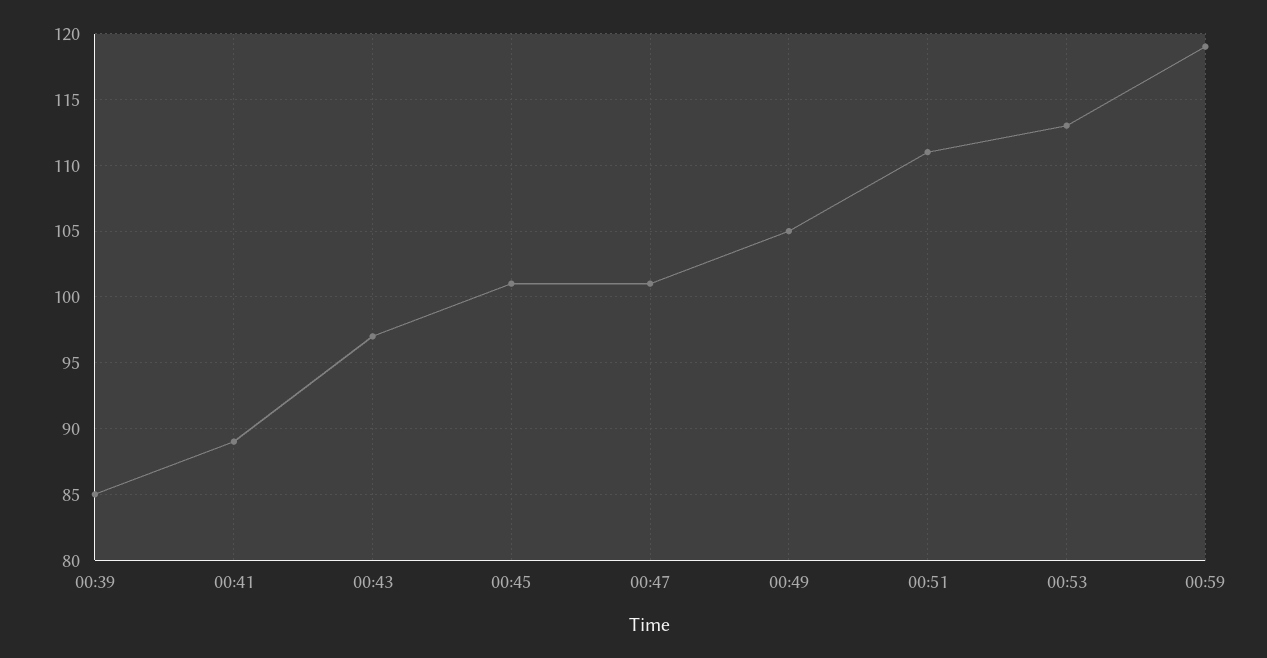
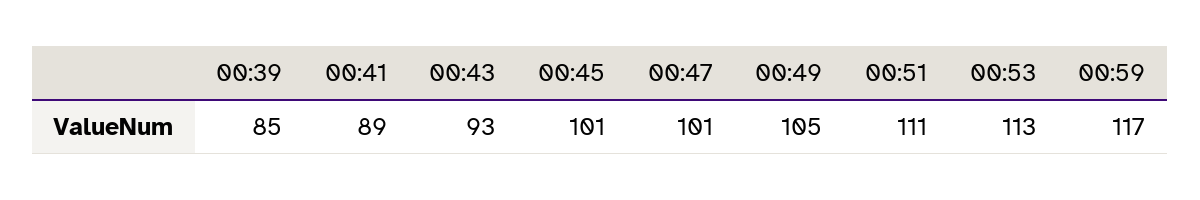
  {
    "00:39": 85,
    "00:41": 89,
-   "00:43": 97,
+   "00:43": 93,
    "00:45": 101,
    "00:47": 101,
    "00:49": 105,
    "00:51": 111,
    "00:53": 113,
-   "00:59": 119
+   "00:59": 117
  }

